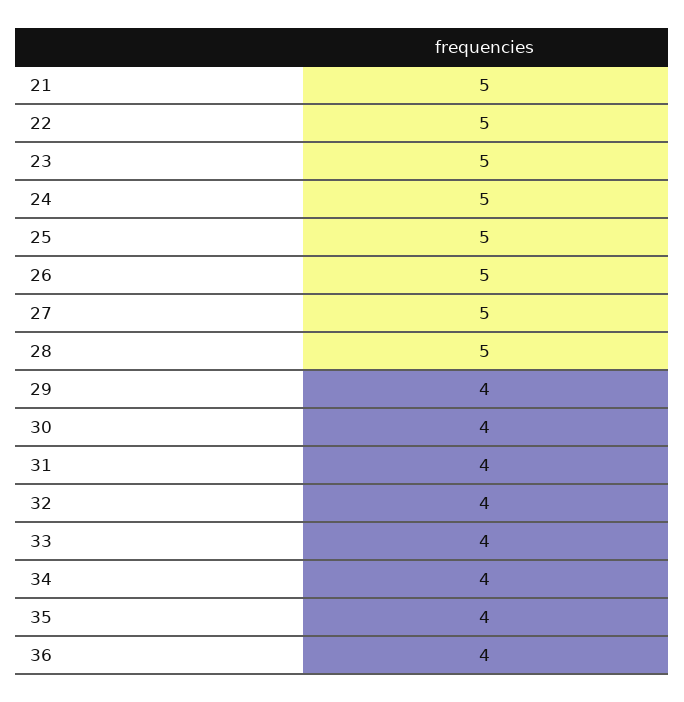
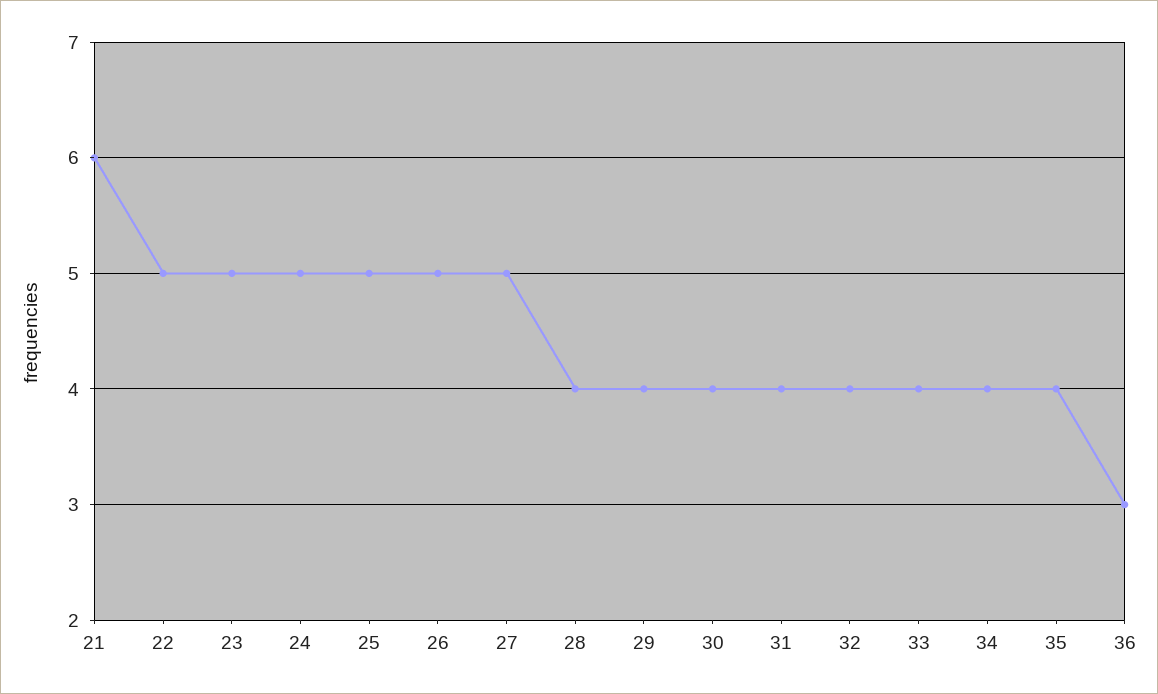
  {
-   "21": 5,
+   "21": 6,
    "22": 5,
    "23": 5,
    "24": 5,
    "25": 5,
    "26": 5,
    "27": 5,
-   "28": 5,
+   "28": 4,
    "29": 4,
    "30": 4,
    "31": 4,
    "32": 4,
    "33": 4,
    "34": 4,
    "35": 4,
-   "36": 4
+   "36": 3
  }

